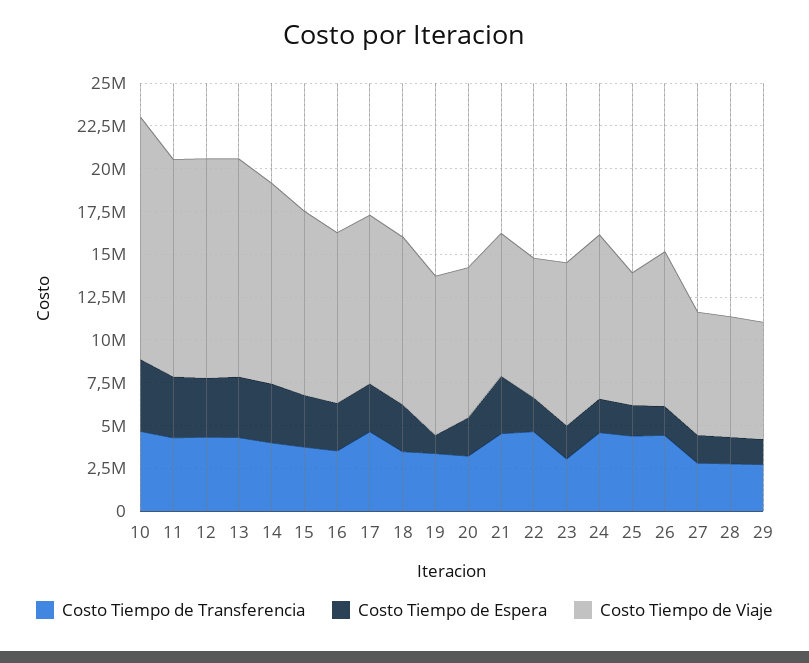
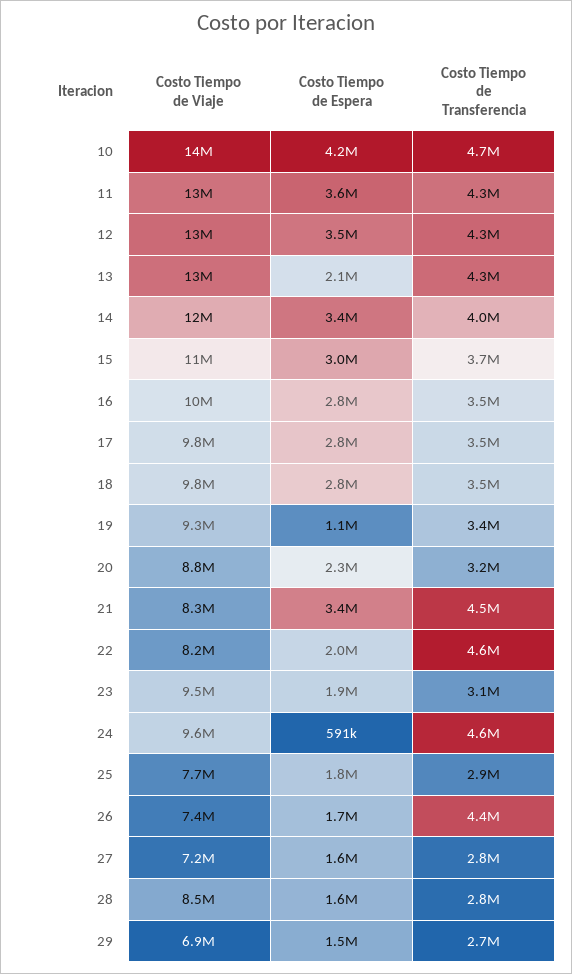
  {
    "Costo Tiempo de Transferencia": {
      "10": 4700000,
      "11": 4300000,
      "12": 4300000,
      "13": 4300000,
      "14": 4000000,
      "15": 3700000,
      "16": 3500000,
-     "17": 4500000,
+     "17": 3500000,
      "18": 3500000,
      "19": 3400000,
      "20": 3200000,
      "21": 4500000,
      "22": 4600000,
      "23": 3100000,
      "24": 4600000,
-     "25": 4500000,
+     "25": 2900000,
      "26": 4400000,
      "27": 2800000,
      "28": 2800000,
      "29": 2700000
    },
    "Costo Tiempo de Espera": {
      "10": 4200000,
      "11": 3600000,
      "12": 3500000,
-     "13": 3500000,
+     "13": 2100000,
      "14": 3400000,
      "15": 3000000,
      "16": 2800000,
      "17": 2800000,
      "18": 2800000,
      "19": 1100000,
      "20": 2300000,
      "21": 3400000,
      "22": 2000000,
      "23": 1900000,
-     "24": 2000000,
+     "24": 591000,
      "25": 1800000,
      "26": 1700000,
      "27": 1600000,
      "28": 1600000,
      "29": 1500000
    },
    "Costo Tiempo de Viaje": {
      "10": 14000000,
      "11": 13000000,
      "12": 13000000,
      "13": 13000000,
      "14": 12000000,
      "15": 11000000,
      "16": 10000000,
      "17": 9800000,
      "18": 9800000,
      "19": 9300000,
      "20": 8800000,
      "21": 8300000,
      "22": 8200000,
      "23": 9500000,
      "24": 9600000,
      "25": 7700000,
-     "26": 9000000,
+     "26": 7400000,
      "27": 7200000,
-     "28": 7000000,
+     "28": 8500000,
      "29": 6900000
    }
  }

